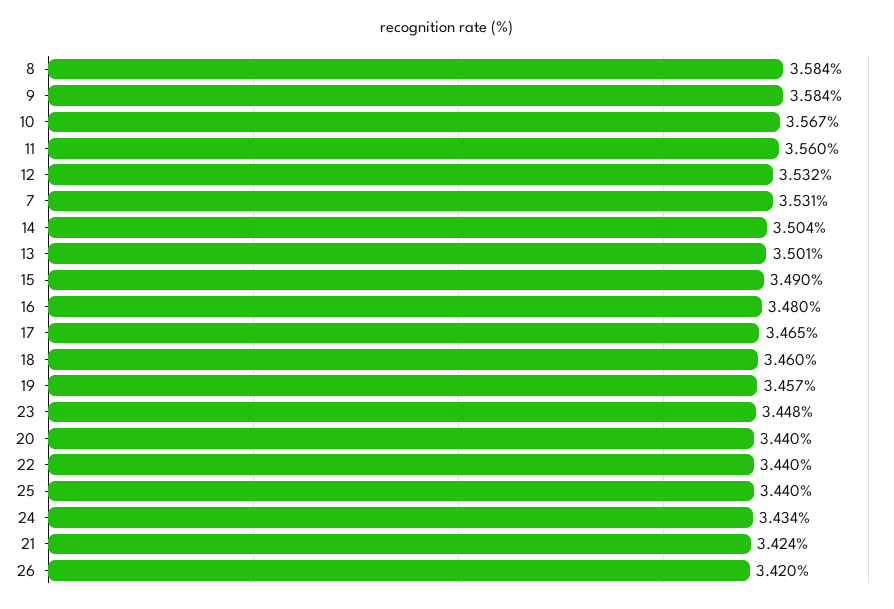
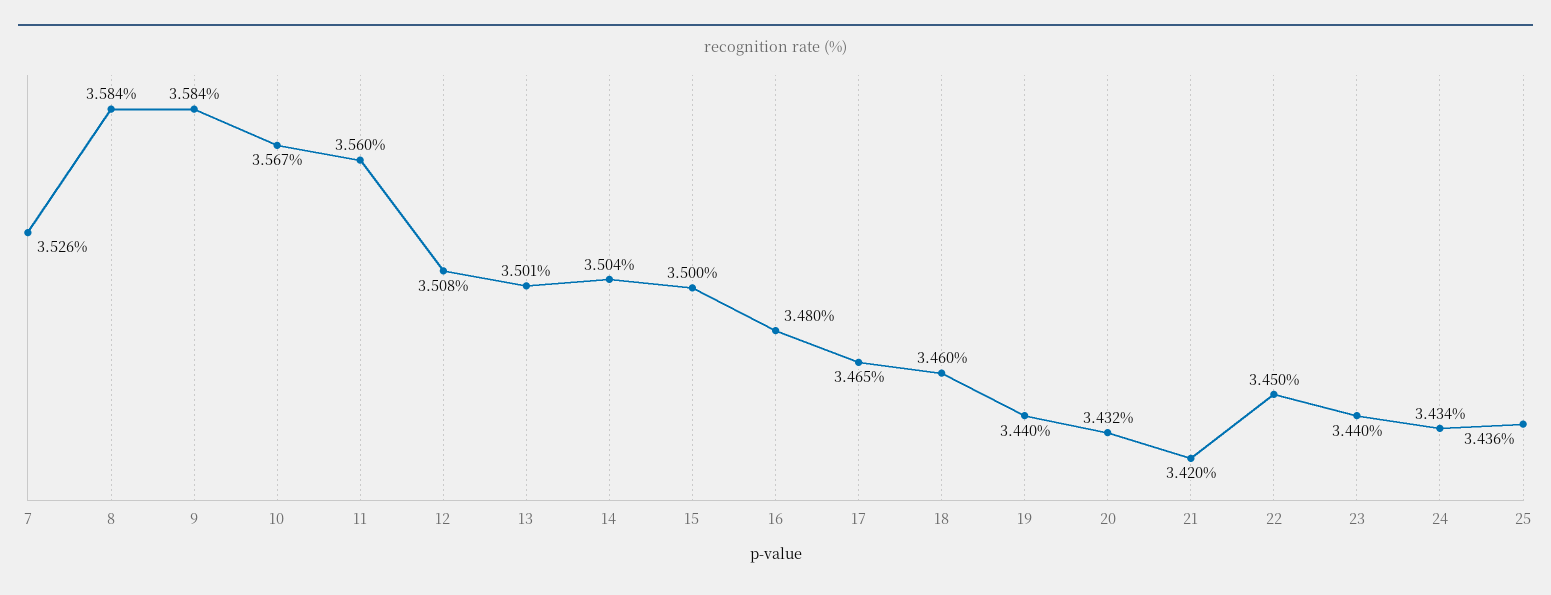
  {
    "8": 3.584,
    "9": 3.584,
    "10": 3.567,
    "11": 3.56,
-   "12": 3.532,
+   "12": 3.508,
-   "7": 3.531,
+   "7": 3.526,
    "14": 3.504,
    "13": 3.501,
-   "15": 3.49,
+   "15": 3.5,
    "16": 3.48,
    "17": 3.465,
    "18": 3.46,
-   "19": 3.457,
+   "19": 3.44,
-   "23": 3.448,
+   "23": 3.44,
-   "20": 3.44,
+   "20": 3.432,
-   "22": 3.44,
+   "22": 3.45,
-   "25": 3.44,
+   "25": 3.436,
    "24": 3.434,
-   "21": 3.424,
+   "21": 3.42
-   "26": 3.42
  }

